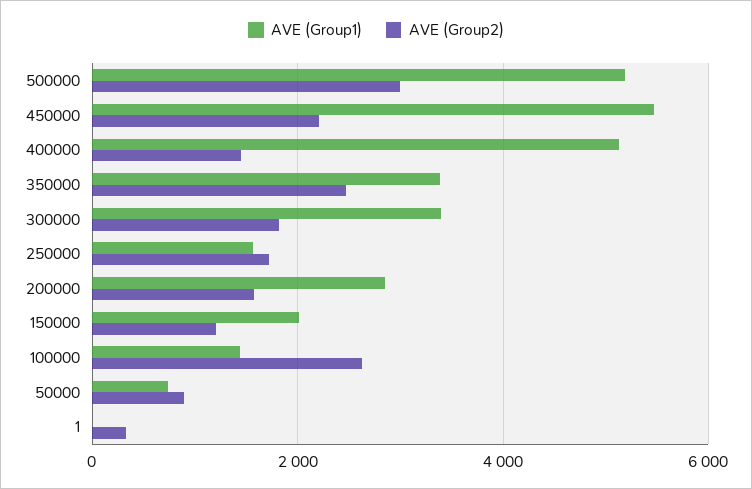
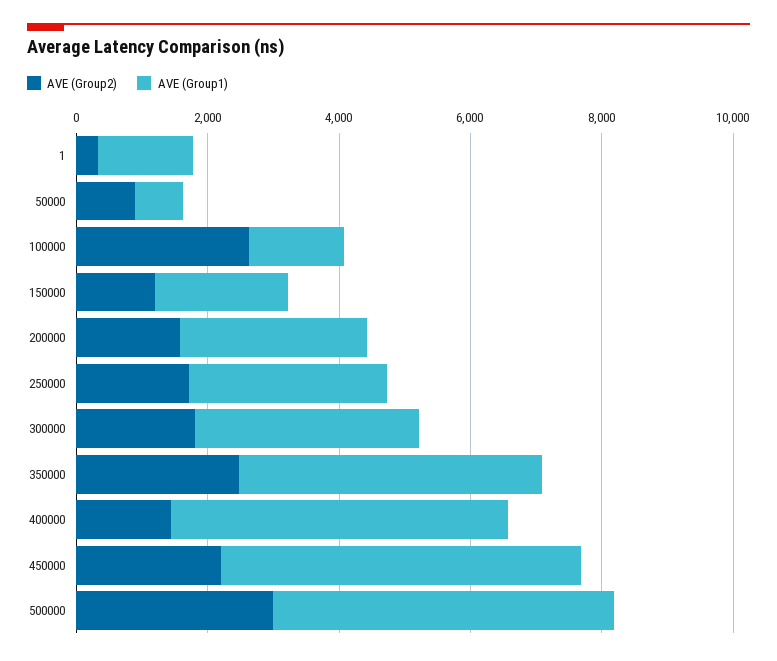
  {
    "AVE (Group1)": {
      "500000": 5200,
      "450000": 5400,
      "400000": 5200,
-     "350000": 3400,
+     "350000": 4500,
      "300000": 3400,
-     "250000": 1600,
+     "250000": 3000,
      "200000": 2800,
      "150000": 2000,
      "100000": 1400,
      "50000": 800,
-     "1": 0
+     "1": 1500
    },
    "AVE (Group2)": {
      "500000": 3000,
      "450000": 2200,
      "400000": 1400,
      "350000": 2400,
      "300000": 1800,
      "250000": 1800,
      "200000": 1600,
      "150000": 1200,
      "100000": 2600,
      "50000": 800,
      "1": 400
    }
  }

